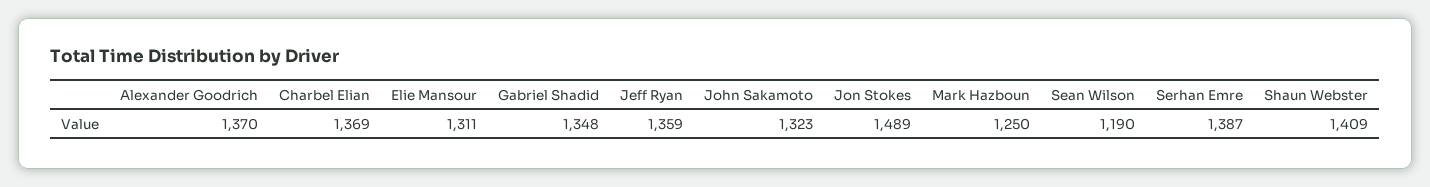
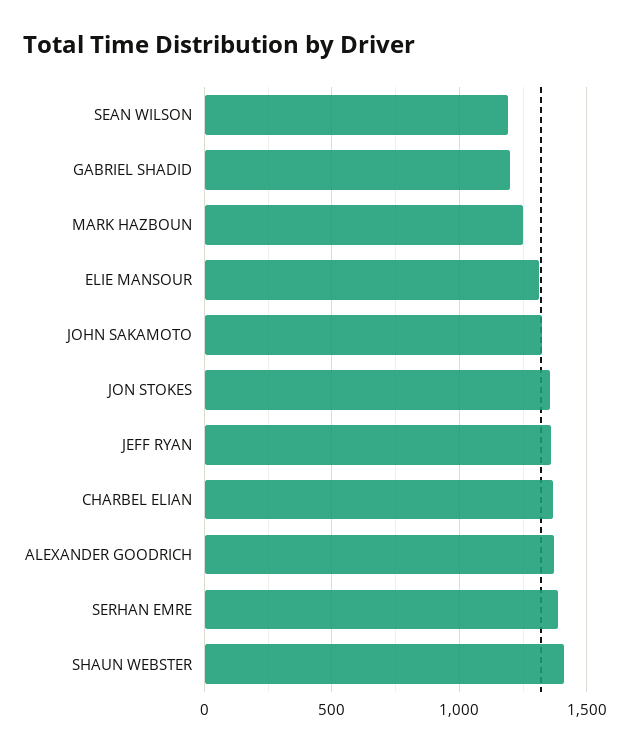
  {
    "Alexander Goodrich": 1370,
    "Charbel Elian": 1369,
    "Elie Mansour": 1311,
-   "Gabriel Shadid": 1348,
+   "Gabriel Shadid": 1200,
    "Jeff Ryan": 1359,
    "John Sakamoto": 1323,
-   "Jon Stokes": 1489,
+   "Jon Stokes": 1350,
    "Mark Hazboun": 1250,
    "Sean Wilson": 1190,
    "Serhan Emre": 1387,
    "Shaun Webster": 1409
  }

